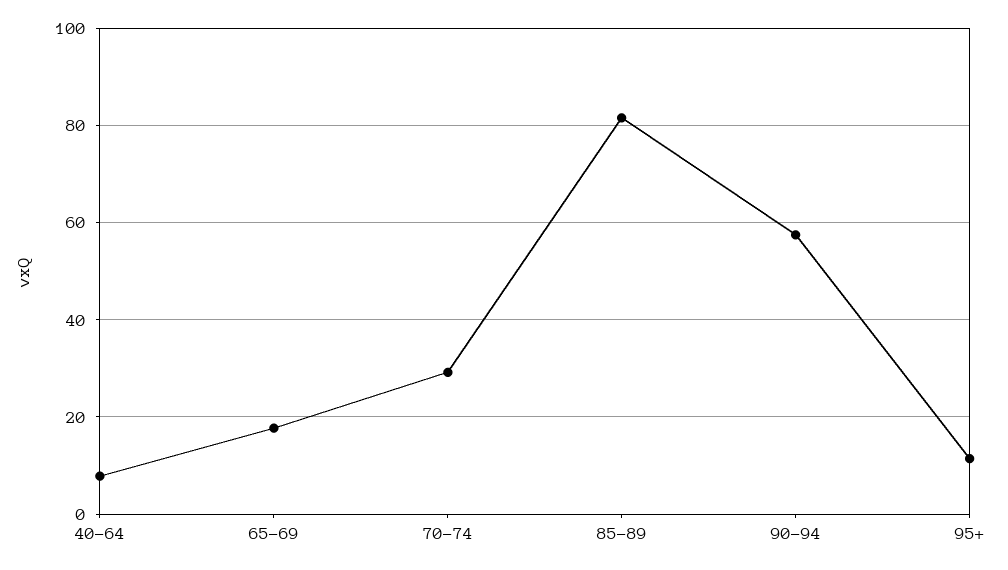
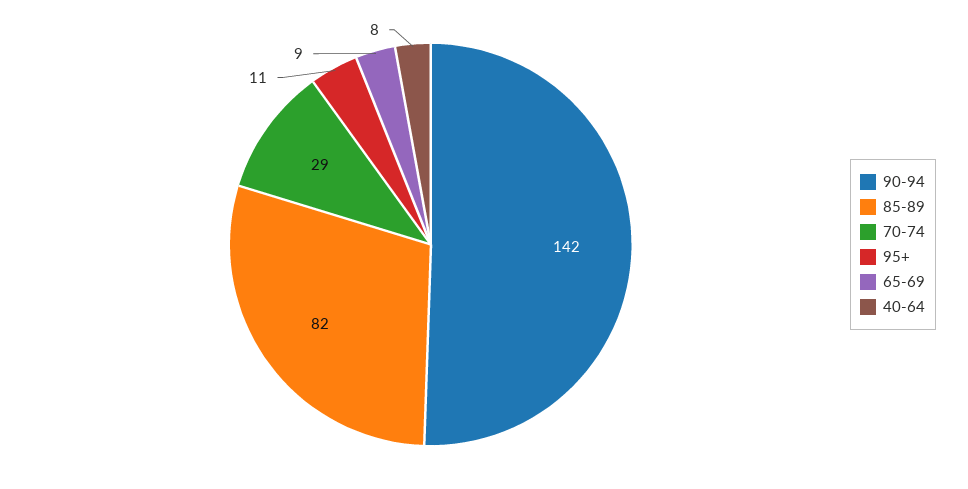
  {
    "40-64": 8,
-   "65-69": 18,
+   "65-69": 9,
    "70-74": 29,
    "85-89": 82,
-   "90-94": 58,
+   "90-94": 142,
    "95+": 11
  }

